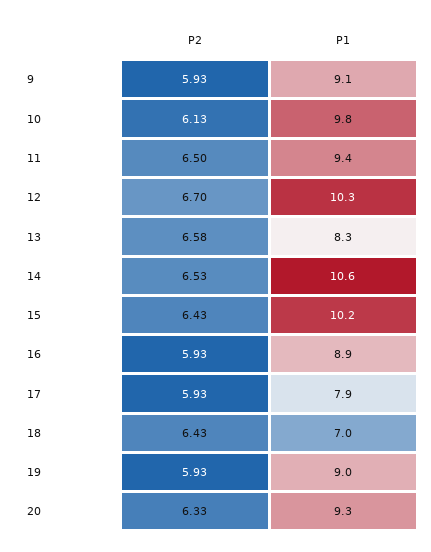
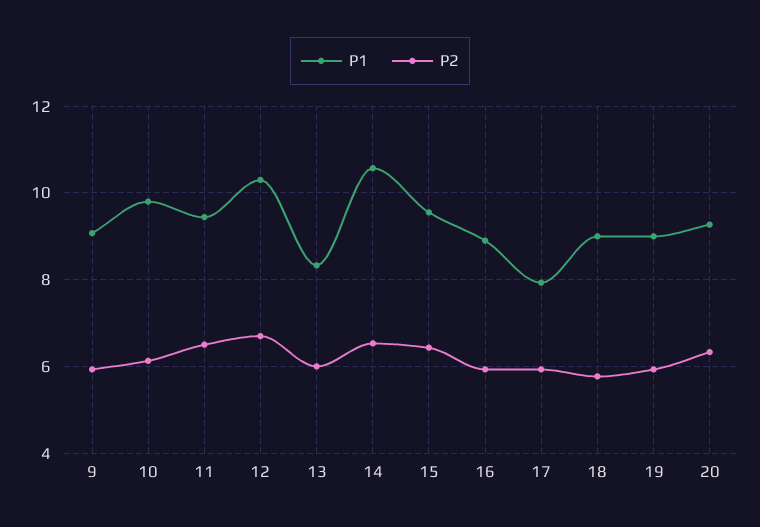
  {
    "P2": {
      "9": 5.93,
      "10": 6.13,
      "11": 6.5,
      "12": 6.7,
-     "13": 6.58,
+     "13": 6,
      "14": 6.53,
      "15": 6.43,
      "16": 5.93,
      "17": 5.93,
-     "18": 6.43,
+     "18": 5.8,
      "19": 5.93,
      "20": 6.33
    },
    "P1": {
      "9": 9.1,
      "10": 9.8,
      "11": 9.4,
      "12": 10.3,
      "13": 8.3,
      "14": 10.6,
-     "15": 10.2,
+     "15": 9.6,
      "16": 8.9,
      "17": 7.9,
-     "18": 7,
+     "18": 9,
      "19": 9,
      "20": 9.3
    }
  }

